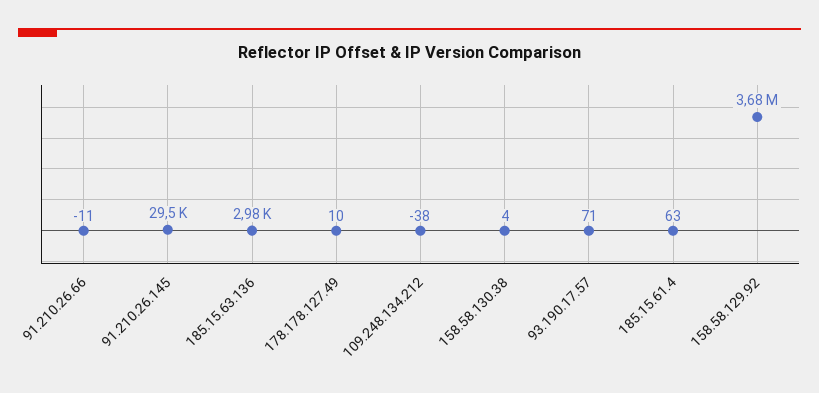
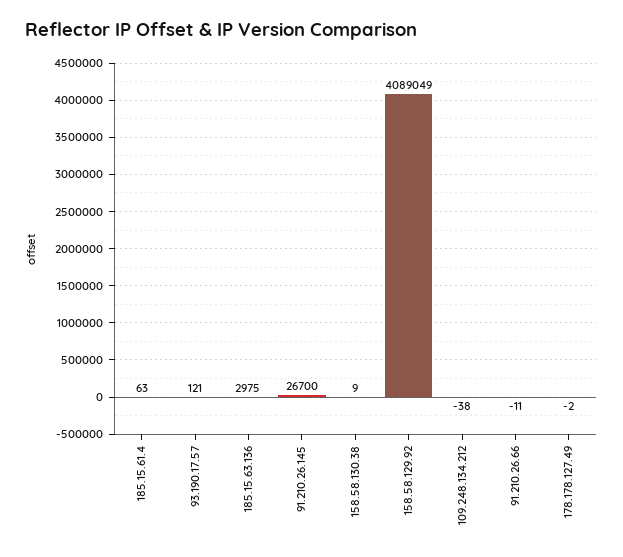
  {
    "91.210.26.66": -11,
-   "91.210.26.145": 29500,
+   "91.210.26.145": 26700,
    "185.15.63.136": 2975,
-   "178.178.127.49": 10,
+   "178.178.127.49": -2,
    "109.248.134.212": -38,
-   "158.58.130.38": 4,
+   "158.58.130.38": 9,
-   "93.190.17.57": 71,
+   "93.190.17.57": 121,
    "185.15.61.4": 63,
-   "158.58.129.92": 3680000
+   "158.58.129.92": 4089049
  }

